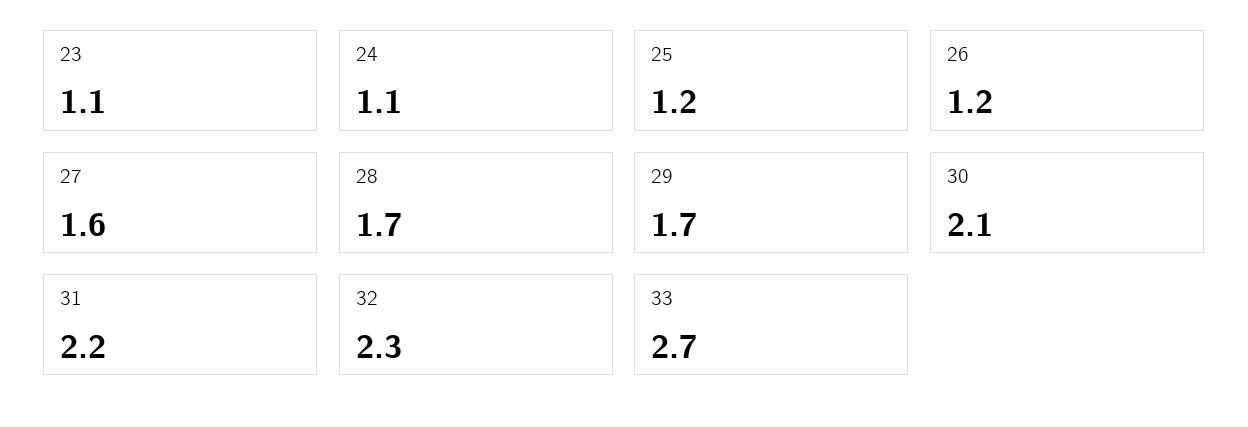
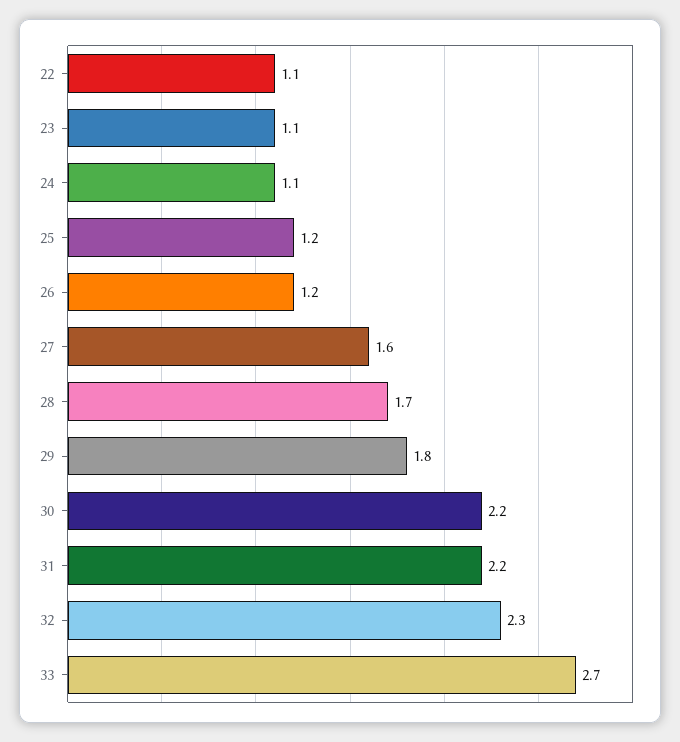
  {
    "23": 1.1,
    "24": 1.1,
    "25": 1.2,
    "26": 1.2,
    "27": 1.6,
    "28": 1.7,
-   "29": 1.7,
+   "29": 1.8,
-   "30": 2.1,
+   "30": 2.2,
    "31": 2.2,
    "32": 2.3,
-   "33": 2.7
+   "33": 2.7,
+   "22": 1.1
  }

